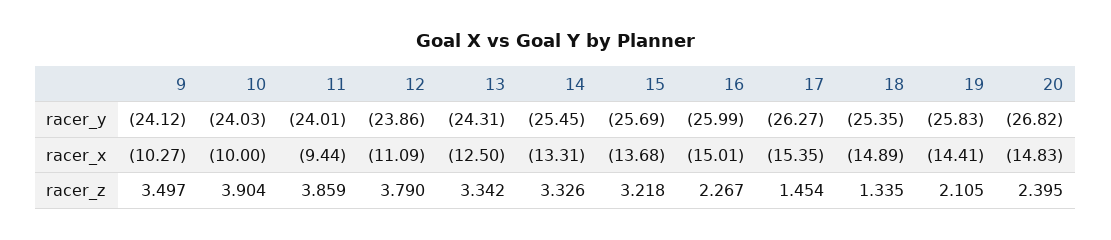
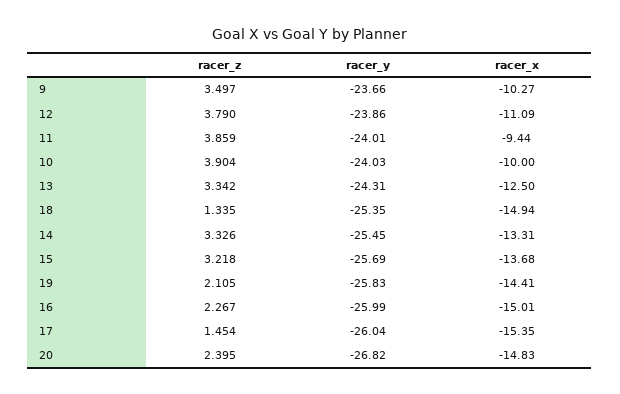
  {
    "9": {
-     "racer_y": -24.12,
+     "racer_y": -23.66,
      "racer_x": -10.27,
      "racer_z": 3.497
    },
    "10": {
      "racer_y": -24.03,
      "racer_x": -10,
      "racer_z": 3.904
    },
    "11": {
      "racer_y": -24.01,
      "racer_x": -9.44,
      "racer_z": 3.859
    },
    "12": {
      "racer_y": -23.86,
      "racer_x": -11.09,
      "racer_z": 3.79
    },
    "13": {
      "racer_y": -24.31,
      "racer_x": -12.5,
      "racer_z": 3.342
    },
    "14": {
      "racer_y": -25.45,
      "racer_x": -13.31,
      "racer_z": 3.326
    },
    "15": {
      "racer_y": -25.69,
      "racer_x": -13.68,
      "racer_z": 3.218
    },
    "16": {
      "racer_y": -25.99,
      "racer_x": -15.01,
      "racer_z": 2.267
    },
    "17": {
-     "racer_y": -26.27,
+     "racer_y": -26.04,
      "racer_x": -15.35,
      "racer_z": 1.454
    },
    "18": {
      "racer_y": -25.35,
-     "racer_x": -14.89,
+     "racer_x": -14.94,
      "racer_z": 1.335
    },
    "19": {
      "racer_y": -25.83,
      "racer_x": -14.41,
      "racer_z": 2.105
    },
    "20": {
      "racer_y": -26.82,
      "racer_x": -14.83,
      "racer_z": 2.395
    }
  }

